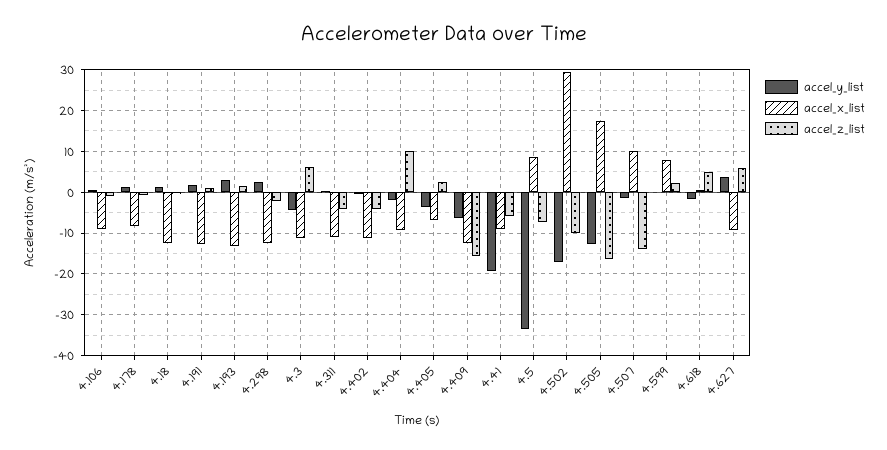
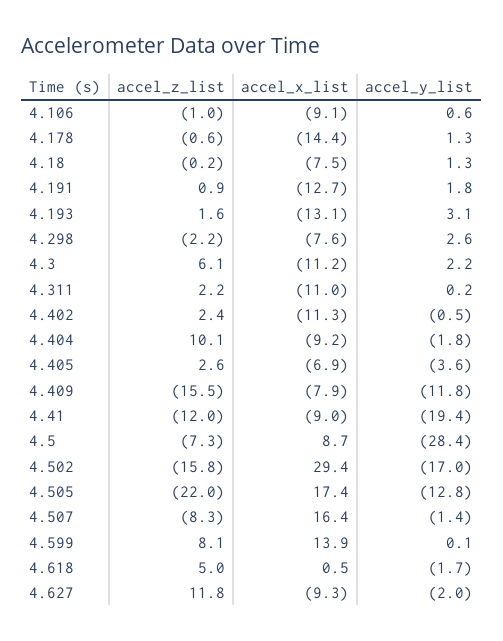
  {
    "accel_y_list": {
      "4.106": 0.6,
      "4.178": 1.3,
      "4.18": 1.3,
      "4.191": 1.8,
      "4.193": 3.1,
      "4.298": 2.6,
-     "4.3": -4,
+     "4.3": 2.2,
      "4.311": 0.2,
      "4.402": -0.5,
      "4.404": -1.8,
      "4.405": -3.6,
-     "4.409": -6,
+     "4.409": -11.8,
      "4.41": -19.4,
-     "4.5": -34,
+     "4.5": -28.4,
      "4.502": -17,
      "4.505": -12.8,
      "4.507": -1.4,
      "4.599": 0.1,
      "4.618": -1.7,
-     "4.627": 4
+     "4.627": -2
    },
    "accel_x_list": {
      "4.106": -9.1,
-     "4.178": -8,
+     "4.178": -14.4,
-     "4.18": -12,
+     "4.18": -7.5,
      "4.191": -12.7,
      "4.193": -13.1,
-     "4.298": -12,
+     "4.298": -7.6,
      "4.3": -11.2,
      "4.311": -11,
      "4.402": -11.3,
      "4.404": -9.2,
      "4.405": -6.9,
-     "4.409": -12,
+     "4.409": -7.9,
      "4.41": -9,
      "4.5": 8.7,
      "4.502": 29.4,
      "4.505": 17.4,
-     "4.507": 10,
+     "4.507": 16.4,
-     "4.599": 8,
+     "4.599": 13.9,
      "4.618": 0.5,
      "4.627": -9.3
    },
    "accel_z_list": {
      "4.106": -1,
      "4.178": -0.6,
      "4.18": -0.2,
      "4.191": 0.9,
      "4.193": 1.6,
      "4.298": -2.2,
      "4.3": 6.1,
-     "4.311": -4,
+     "4.311": 2.2,
-     "4.402": -4,
+     "4.402": 2.4,
      "4.404": 10.1,
      "4.405": 2.6,
      "4.409": -15.5,
-     "4.41": -6,
+     "4.41": -12,
      "4.5": -7.3,
-     "4.502": -10,
+     "4.502": -15.8,
-     "4.505": -16,
+     "4.505": -22,
-     "4.507": -14,
+     "4.507": -8.3,
-     "4.599": 2,
+     "4.599": 8.1,
      "4.618": 5,
-     "4.627": 6
+     "4.627": 11.8
    }
  }

